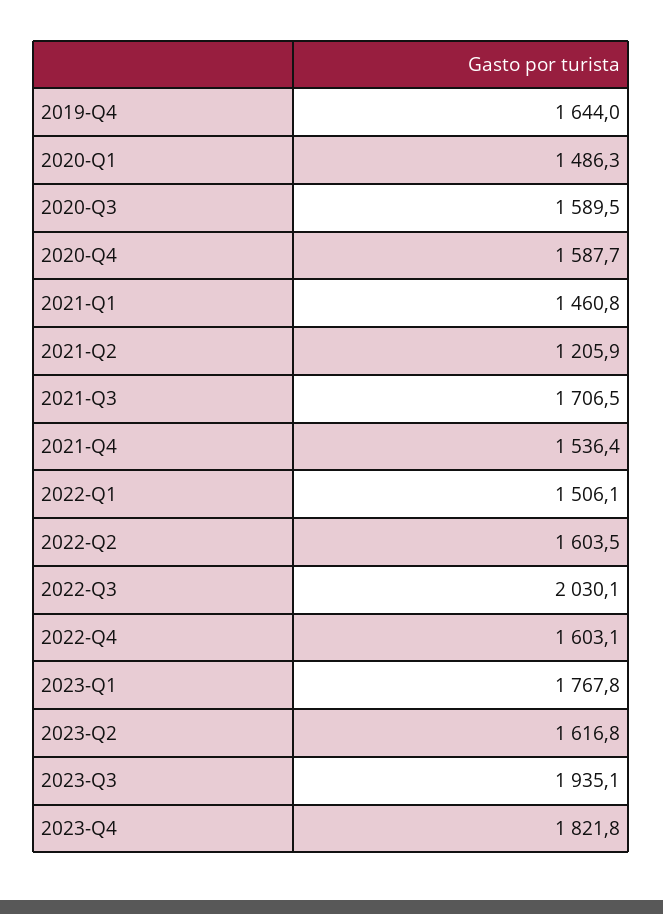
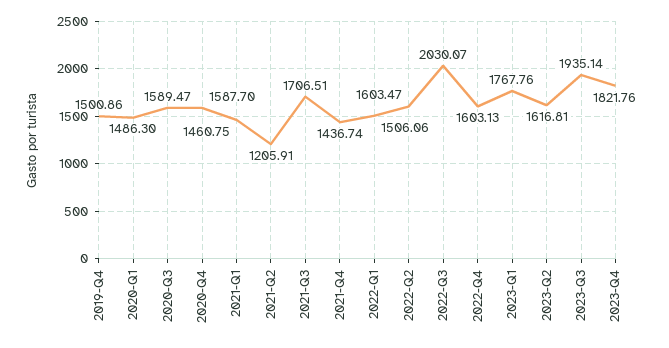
  {
-   "2019-Q4": 1644,
+   "2019-Q4": 1500.86,
    "2020-Q1": 1486.3,
    "2020-Q3": 1589.47,
    "2020-Q4": 1587.7,
    "2021-Q1": 1460.75,
    "2021-Q2": 1205.91,
    "2021-Q3": 1706.51,
-   "2021-Q4": 1536.4,
+   "2021-Q4": 1436.74,
    "2022-Q1": 1506.06,
    "2022-Q2": 1603.47,
    "2022-Q3": 2030.07,
    "2022-Q4": 1603.13,
    "2023-Q1": 1767.76,
    "2023-Q2": 1616.81,
    "2023-Q3": 1935.14,
    "2023-Q4": 1821.76
  }

